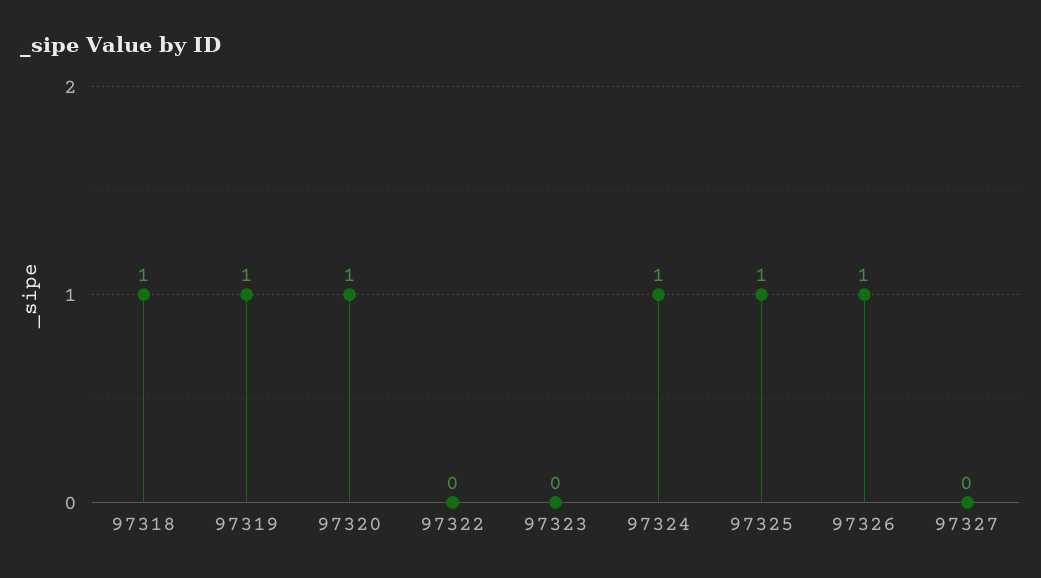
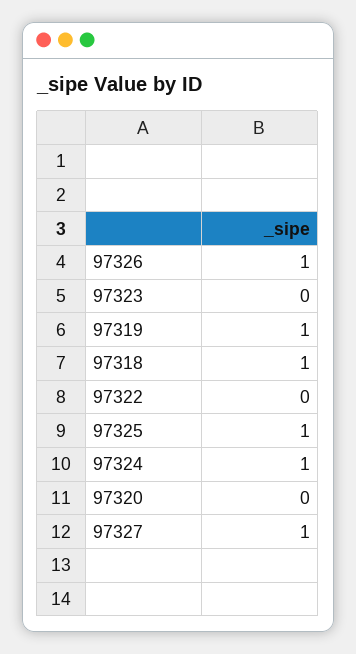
  {
    "97318": 1,
    "97319": 1,
-   "97320": 1,
+   "97320": 0,
    "97322": 0,
    "97323": 0,
    "97324": 1,
    "97325": 1,
    "97326": 1,
-   "97327": 0
+   "97327": 1
  }

